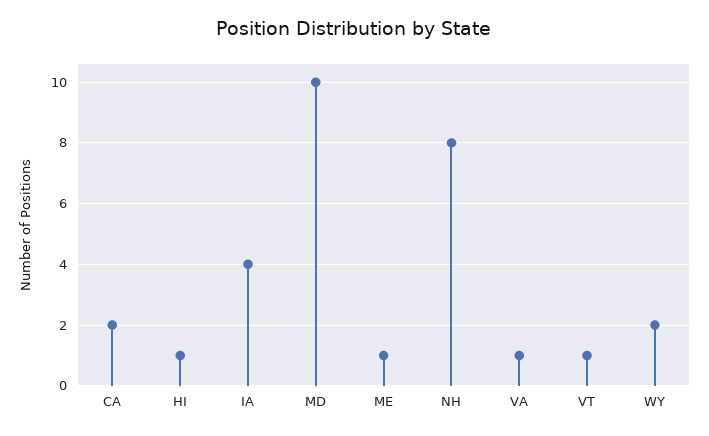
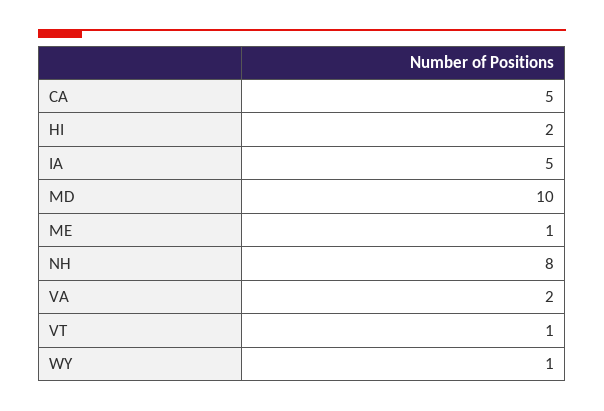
  {
-   "CA": 2,
+   "CA": 5,
-   "HI": 1,
+   "HI": 2,
-   "IA": 4,
+   "IA": 5,
    "MD": 10,
    "ME": 1,
    "NH": 8,
-   "VA": 1,
+   "VA": 2,
    "VT": 1,
-   "WY": 2
+   "WY": 1
  }

